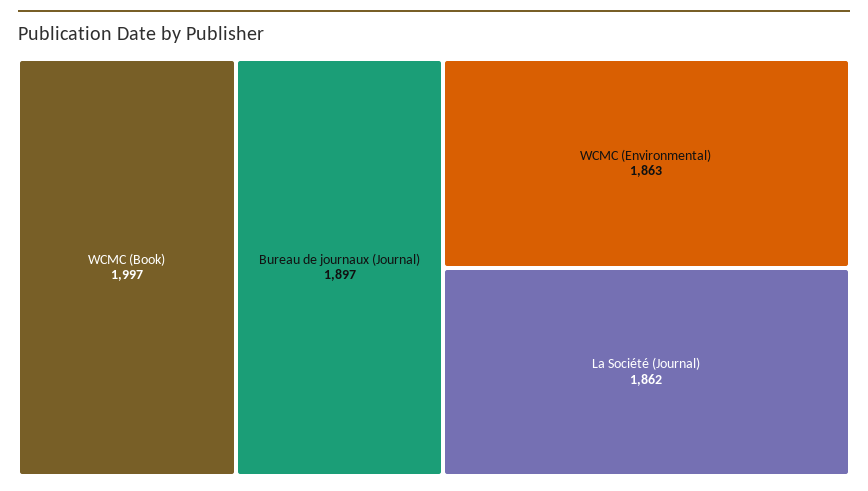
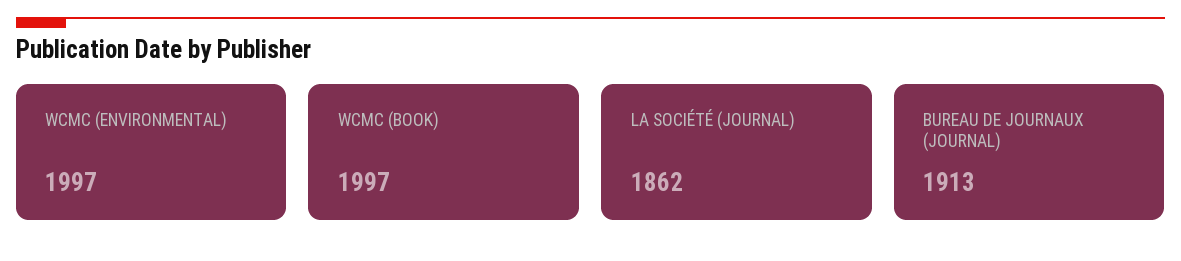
  {
    "WCMC (Book)": 1997,
-   "Bureau de journaux (Journal)": 1897,
+   "Bureau de journaux (Journal)": 1913,
-   "WCMC (Environmental)": 1863,
+   "WCMC (Environmental)": 1997,
    "La Société (Journal)": 1862
  }

